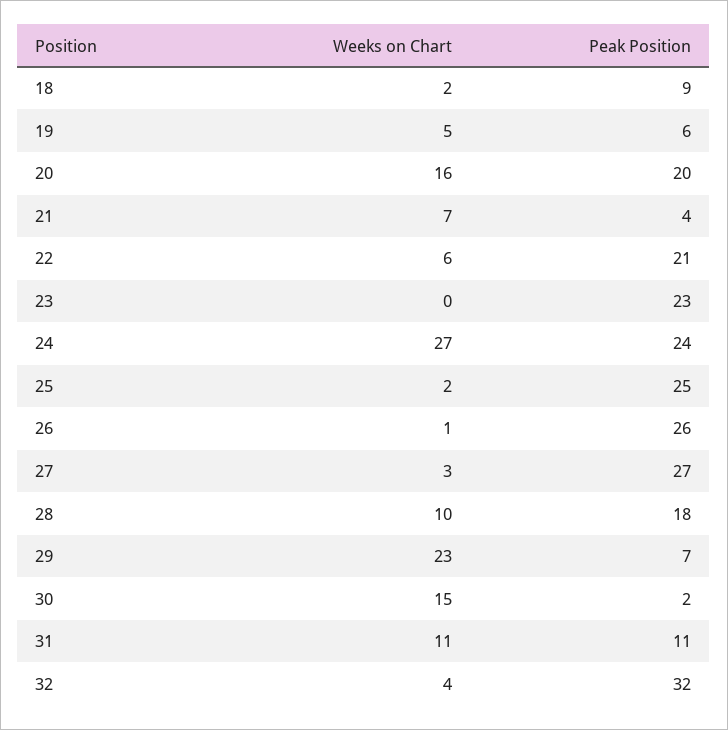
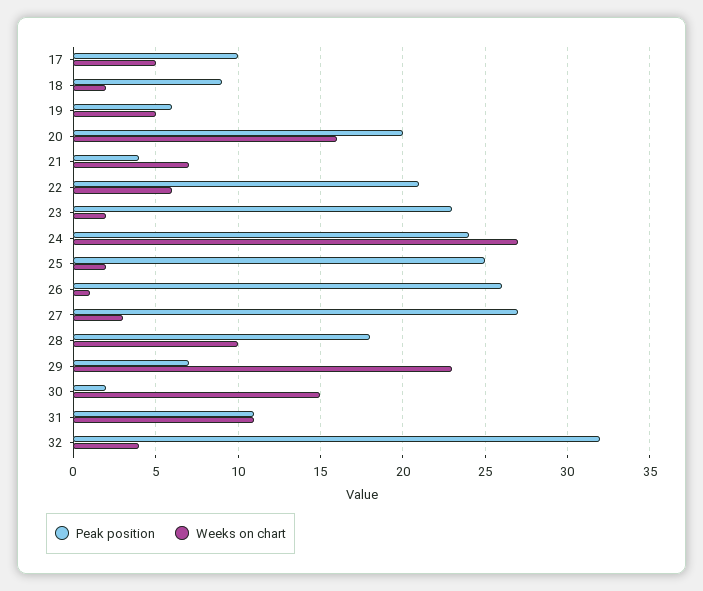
  {
    "Weeks on Chart": {
      "18": 2,
      "19": 5,
      "20": 16,
      "21": 7,
      "22": 6,
-     "23": 0,
+     "23": 2,
      "24": 27,
      "25": 2,
      "26": 1,
      "27": 3,
      "28": 10,
      "29": 23,
      "30": 15,
      "31": 11,
-     "32": 4
+     "32": 4,
+     "17": 5
    },
    "Peak Position": {
      "18": 9,
      "19": 6,
      "20": 20,
      "21": 4,
      "22": 21,
      "23": 23,
      "24": 24,
      "25": 25,
      "26": 26,
      "27": 27,
      "28": 18,
      "29": 7,
      "30": 2,
      "31": 11,
-     "32": 32
+     "32": 32,
+     "17": 10
    }
  }

